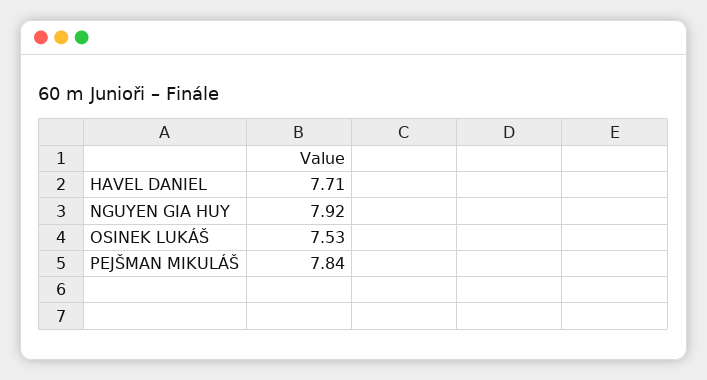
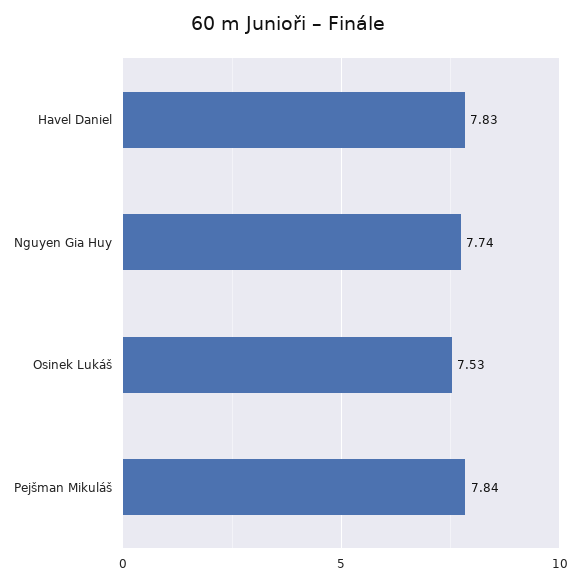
  {
-   "HAVEL DANIEL": 7.71,
+   "HAVEL DANIEL": 7.83,
-   "NGUYEN GIA HUY": 7.92,
+   "NGUYEN GIA HUY": 7.74,
    "OSINEK LUKÁŠ": 7.53,
    "PEJŠMAN MIKULÁŠ": 7.84
  }

